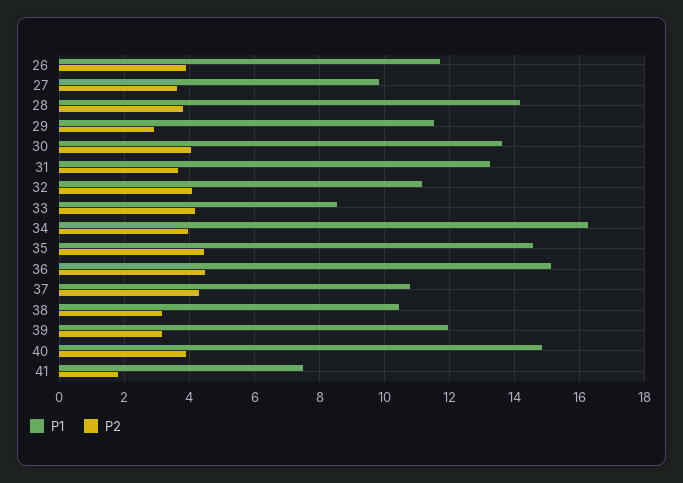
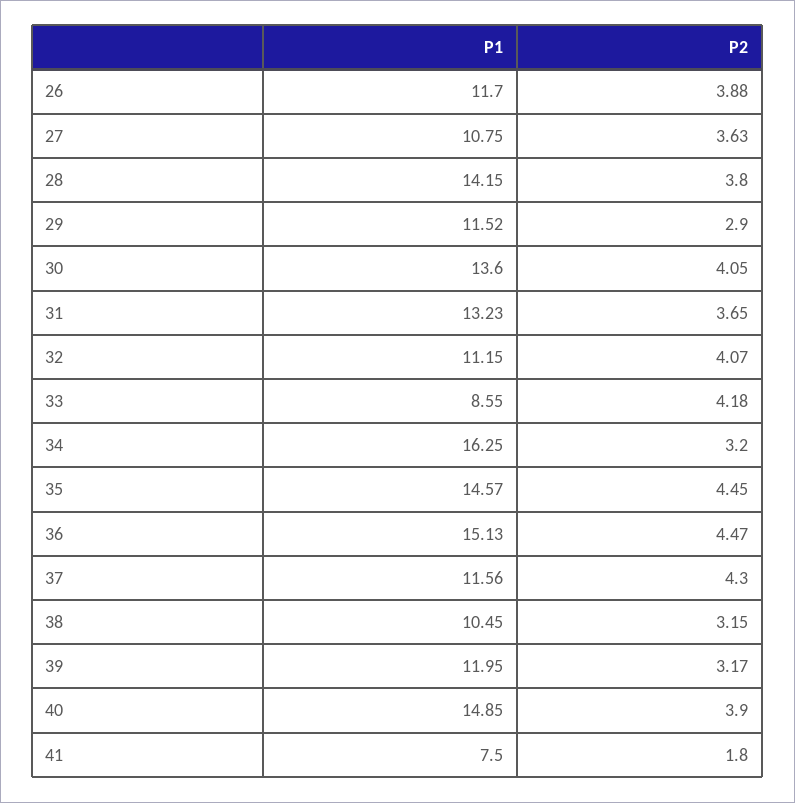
  {
    "P1": {
      "26": 11.7,
-     "27": 9.8,
+     "27": 10.75,
      "28": 14.15,
      "29": 11.52,
      "30": 13.6,
      "31": 13.23,
      "32": 11.15,
      "33": 8.55,
      "34": 16.25,
      "35": 14.57,
      "36": 15.13,
-     "37": 10.8,
+     "37": 11.56,
      "38": 10.45,
      "39": 11.95,
      "40": 14.85,
      "41": 7.5
    },
    "P2": {
      "26": 3.88,
      "27": 3.63,
      "28": 3.8,
      "29": 2.9,
      "30": 4.05,
      "31": 3.65,
      "32": 4.07,
      "33": 4.18,
-     "34": 4,
+     "34": 3.2,
      "35": 4.45,
      "36": 4.47,
      "37": 4.3,
      "38": 3.15,
      "39": 3.17,
      "40": 3.9,
      "41": 1.8
    }
  }

